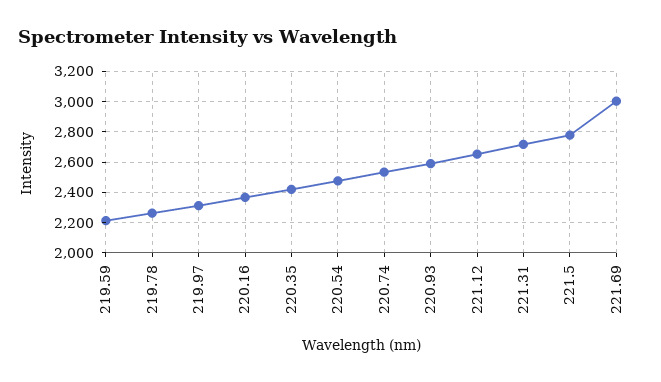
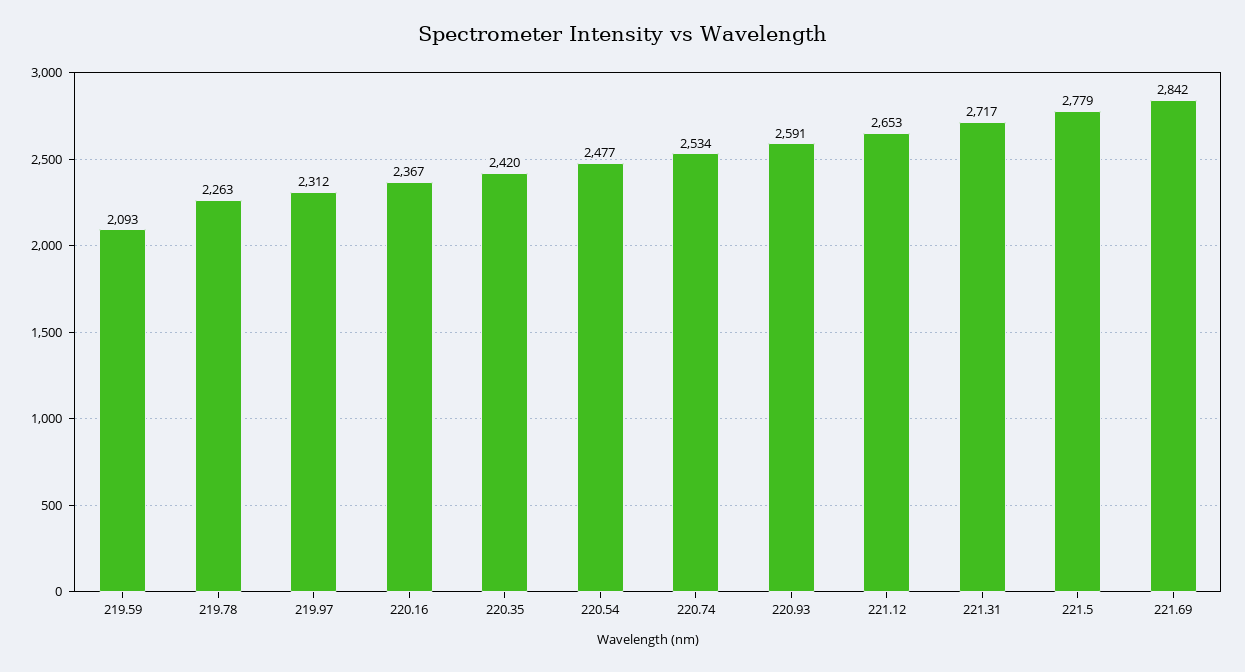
  {
-   "219.59": 2200,
+   "219.59": 2093,
    "219.78": 2263,
    "219.97": 2312,
    "220.16": 2367,
    "220.35": 2420,
    "220.54": 2477,
    "220.74": 2534,
    "220.93": 2591,
    "221.12": 2653,
    "221.31": 2717,
    "221.5": 2779,
-   "221.69": 3000
+   "221.69": 2842
  }

